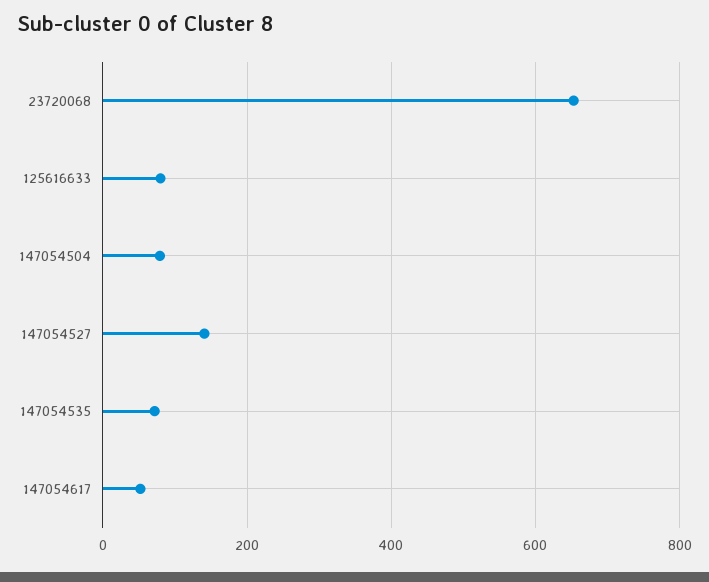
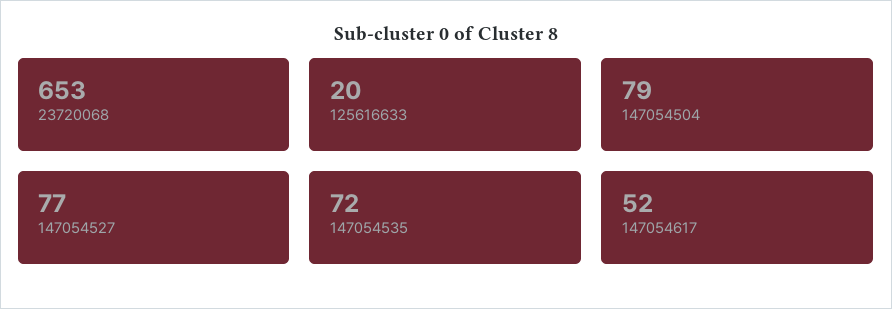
  {
    "23720068": 653,
-   "125616633": 80,
+   "125616633": 20,
    "147054504": 79,
-   "147054527": 140,
+   "147054527": 77,
    "147054535": 72,
    "147054617": 52
  }

